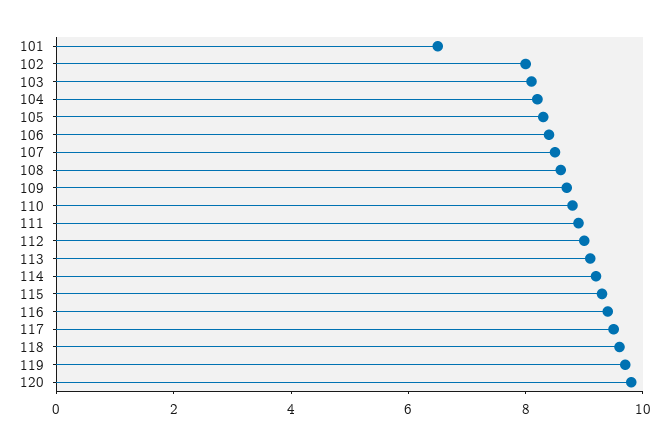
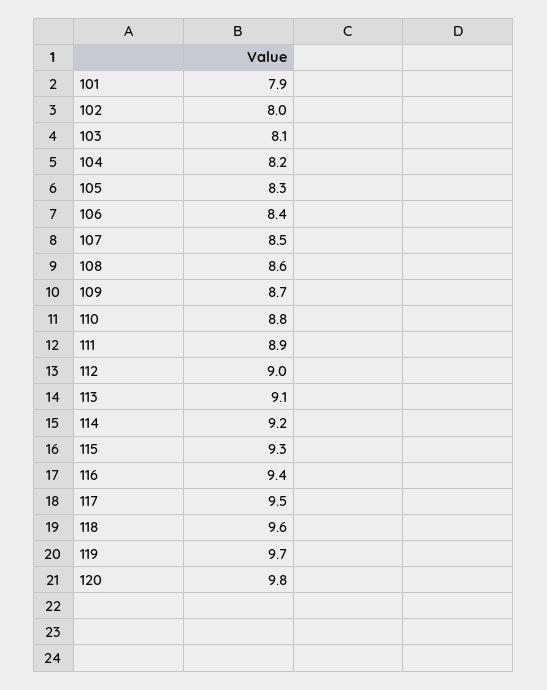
  {
-   "101": 6.5,
+   "101": 7.9,
    "102": 8,
    "103": 8.1,
    "104": 8.2,
    "105": 8.3,
    "106": 8.4,
    "107": 8.5,
    "108": 8.6,
    "109": 8.7,
    "110": 8.8,
    "111": 8.9,
    "112": 9,
    "113": 9.1,
    "114": 9.2,
    "115": 9.3,
    "116": 9.4,
    "117": 9.5,
    "118": 9.6,
    "119": 9.7,
    "120": 9.8
  }

